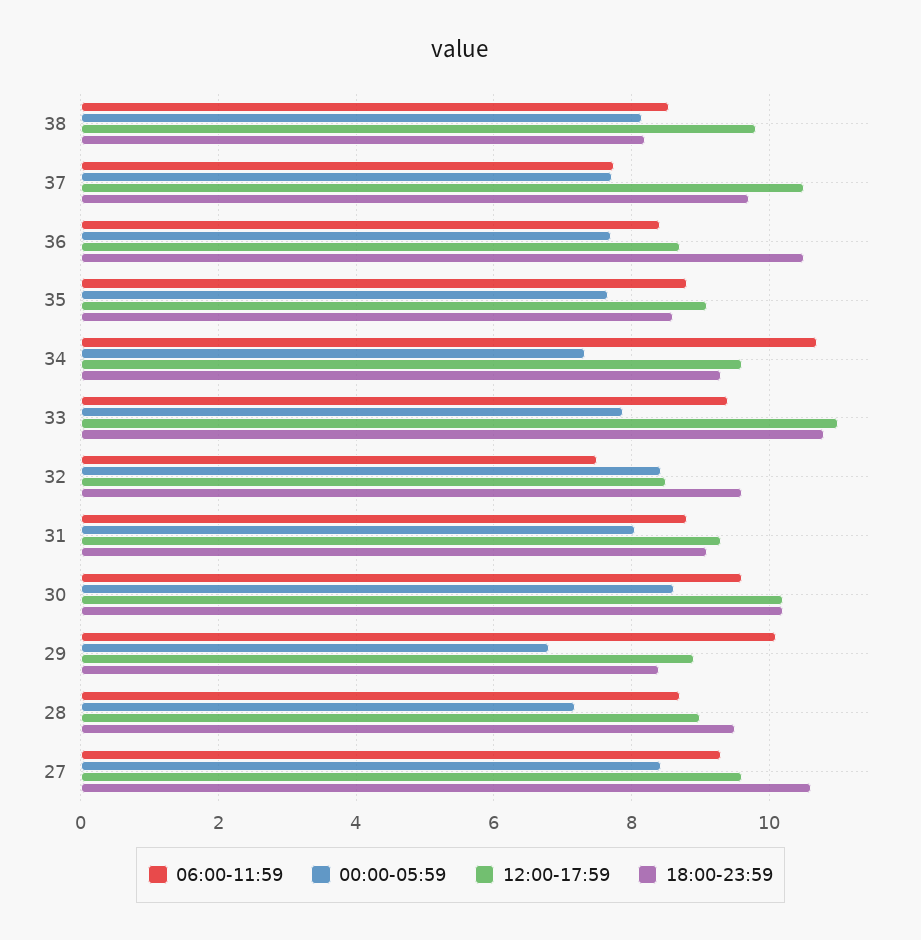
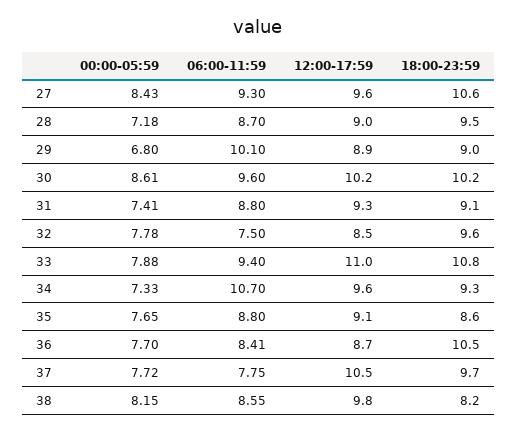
  {
    "06:00-11:59": {
      "38": 8.55,
      "37": 7.75,
      "36": 8.41,
      "35": 8.8,
      "34": 10.7,
      "33": 9.4,
      "32": 7.5,
      "31": 8.8,
      "30": 9.6,
      "29": 10.1,
      "28": 8.7,
      "27": 9.3
    },
    "00:00-05:59": {
      "38": 8.15,
      "37": 7.72,
      "36": 7.7,
      "35": 7.65,
      "34": 7.33,
      "33": 7.88,
-     "32": 8.4,
+     "32": 7.78,
-     "31": 8,
+     "31": 7.41,
      "30": 8.61,
      "29": 6.8,
      "28": 7.18,
      "27": 8.43
    },
    "12:00-17:59": {
      "38": 9.8,
      "37": 10.5,
      "36": 8.7,
      "35": 9.1,
      "34": 9.6,
      "33": 11,
      "32": 8.5,
      "31": 9.3,
      "30": 10.2,
      "29": 8.9,
      "28": 9,
      "27": 9.6
    },
    "18:00-23:59": {
      "38": 8.2,
      "37": 9.7,
      "36": 10.5,
      "35": 8.6,
      "34": 9.3,
      "33": 10.8,
      "32": 9.6,
      "31": 9.1,
      "30": 10.2,
-     "29": 8.4,
+     "29": 9,
      "28": 9.5,
      "27": 10.6
    }
  }

